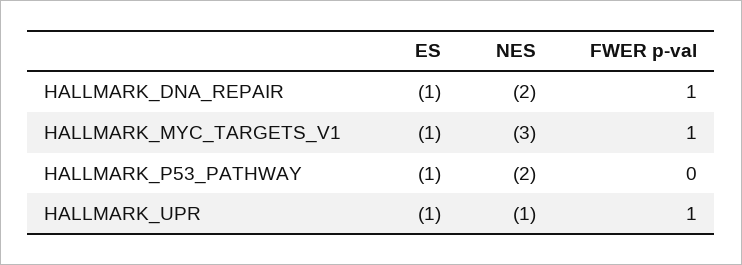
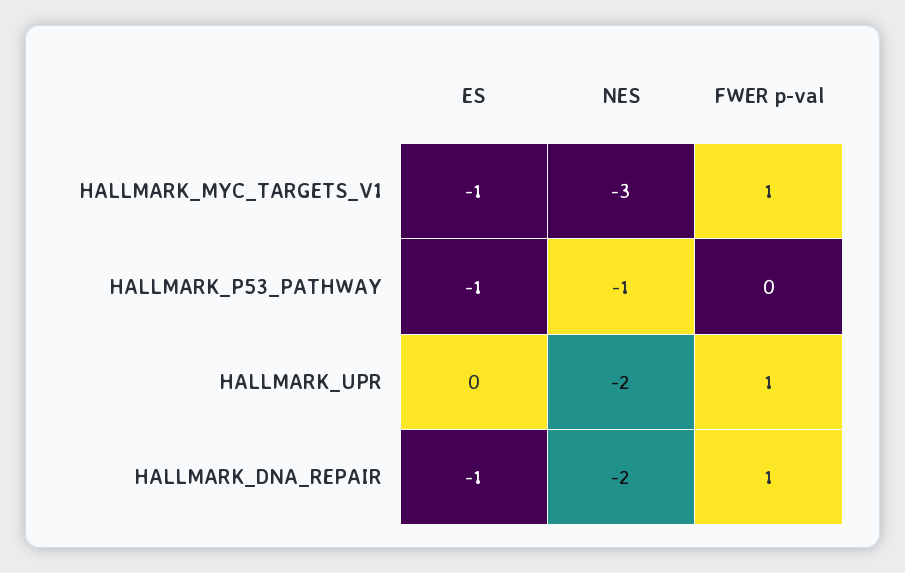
  {
    "ES": {
      "HALLMARK_DNA_REPAIR": -1,
      "HALLMARK_MYC_TARGETS_V1": -1,
      "HALLMARK_P53_PATHWAY": -1,
-     "HALLMARK_UPR": -1
+     "HALLMARK_UPR": 0
    },
    "NES": {
      "HALLMARK_DNA_REPAIR": -2,
      "HALLMARK_MYC_TARGETS_V1": -3,
-     "HALLMARK_P53_PATHWAY": -2,
+     "HALLMARK_P53_PATHWAY": -1,
-     "HALLMARK_UPR": -1
+     "HALLMARK_UPR": -2
    },
    "FWER p-val": {
      "HALLMARK_DNA_REPAIR": 1,
      "HALLMARK_MYC_TARGETS_V1": 1,
      "HALLMARK_P53_PATHWAY": 0,
      "HALLMARK_UPR": 1
    }
  }

